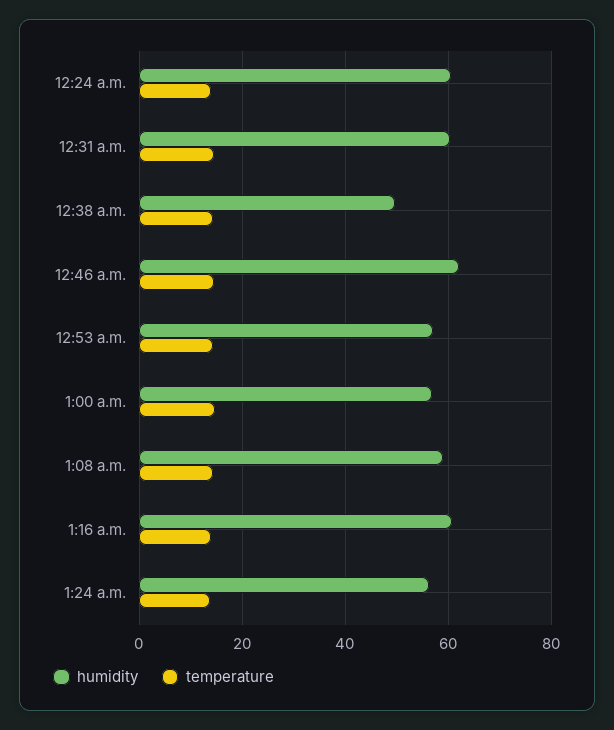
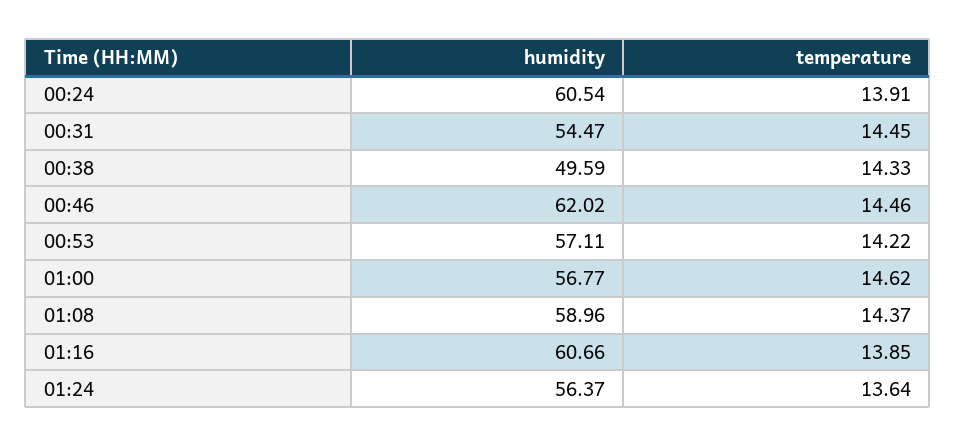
  {
    "humidity": {
      "12:24 a.m.": 60.54,
-     "12:31 a.m.": 60,
+     "12:31 a.m.": 54.47,
      "12:38 a.m.": 49.59,
      "12:46 a.m.": 62.02,
      "12:53 a.m.": 57.11,
      "1:00 a.m.": 56.77,
      "1:08 a.m.": 58.96,
      "1:16 a.m.": 60.66,
      "1:24 a.m.": 56.37
    },
    "temperature": {
      "12:24 a.m.": 13.91,
      "12:31 a.m.": 14.45,
      "12:38 a.m.": 14.33,
      "12:46 a.m.": 14.46,
      "12:53 a.m.": 14.22,
      "1:00 a.m.": 14.62,
      "1:08 a.m.": 14.37,
      "1:16 a.m.": 13.85,
      "1:24 a.m.": 13.64
    }
  }

